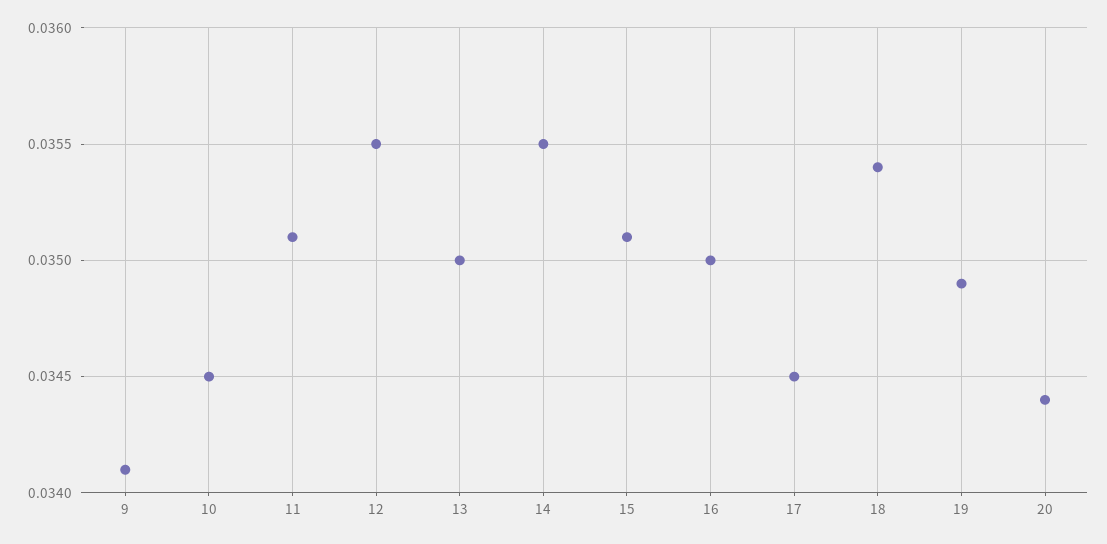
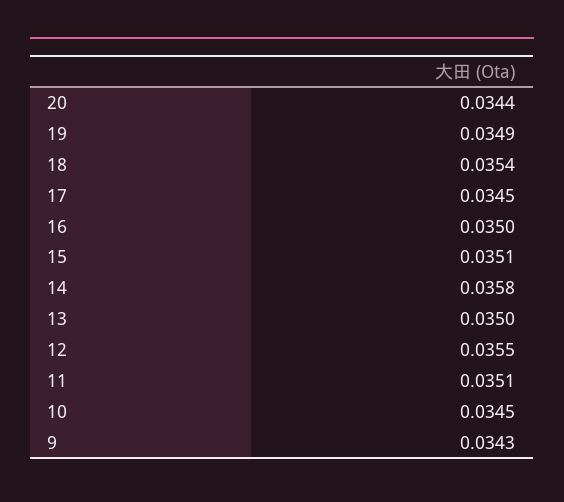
  {
-   "9": 0.0341,
+   "9": 0.0343,
    "10": 0.0345,
    "11": 0.0351,
    "12": 0.0355,
    "13": 0.035,
-   "14": 0.0355,
+   "14": 0.0358,
    "15": 0.0351,
    "16": 0.035,
    "17": 0.0345,
    "18": 0.0354,
    "19": 0.0349,
    "20": 0.0344
  }

